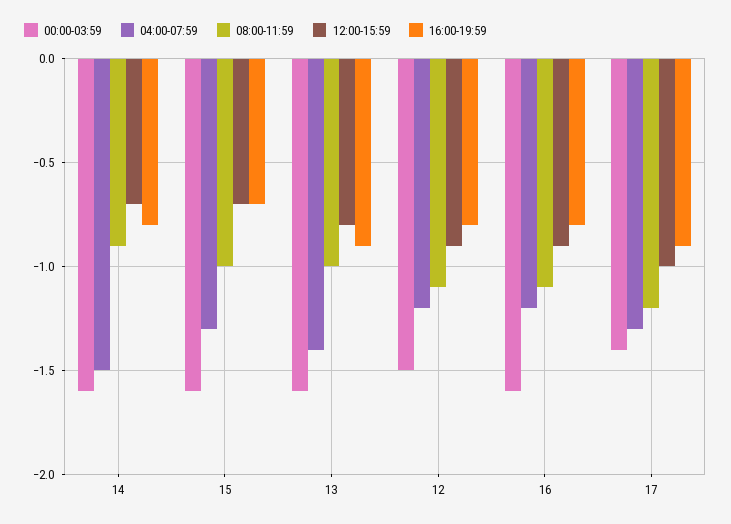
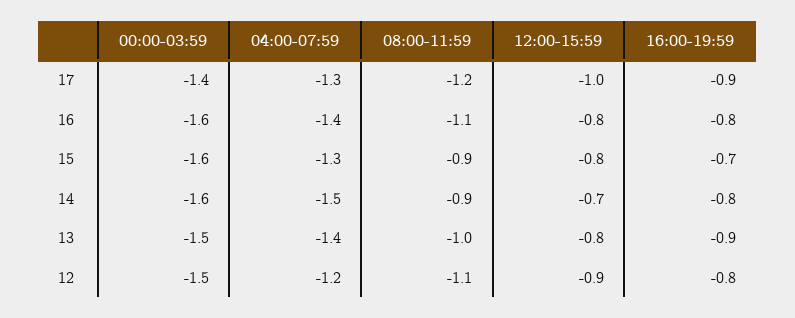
  {
    "00:00-03:59": {
      "14": -1.6,
      "15": -1.6,
-     "13": -1.6,
+     "13": -1.5,
      "12": -1.5,
      "16": -1.6,
      "17": -1.4
    },
    "04:00-07:59": {
      "14": -1.5,
      "15": -1.3,
      "13": -1.4,
      "12": -1.2,
-     "16": -1.2,
+     "16": -1.4,
      "17": -1.3
    },
    "08:00-11:59": {
      "14": -0.9,
-     "15": -1,
+     "15": -0.9,
      "13": -1,
      "12": -1.1,
      "16": -1.1,
      "17": -1.2
    },
    "12:00-15:59": {
      "14": -0.7,
-     "15": -0.7,
+     "15": -0.8,
      "13": -0.8,
      "12": -0.9,
-     "16": -0.9,
+     "16": -0.8,
      "17": -1
    },
    "16:00-19:59": {
      "14": -0.8,
      "15": -0.7,
      "13": -0.9,
      "12": -0.8,
      "16": -0.8,
      "17": -0.9
    }
  }

